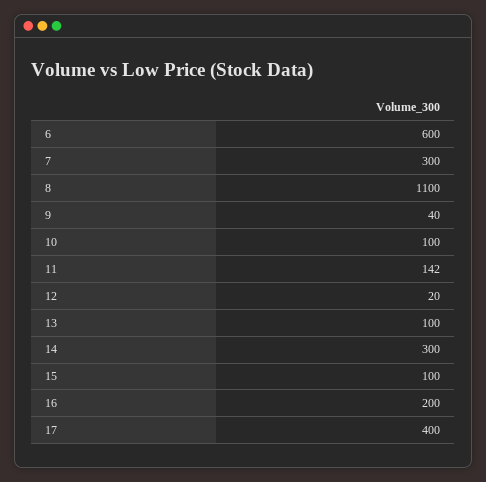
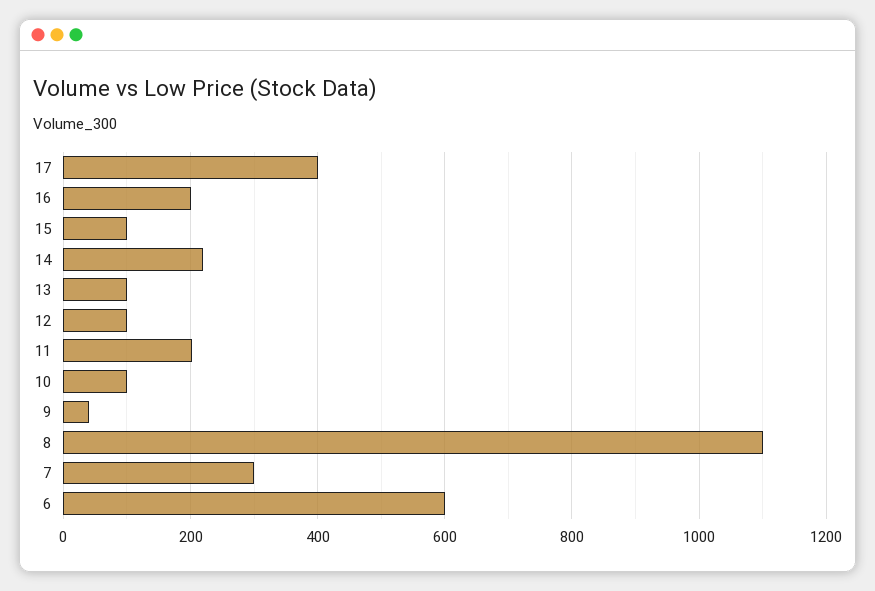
  {
    "6": 600,
    "7": 300,
    "8": 1100,
    "9": 40,
    "10": 100,
-   "11": 142,
+   "11": 200,
-   "12": 20,
+   "12": 100,
    "13": 100,
-   "14": 300,
+   "14": 220,
    "15": 100,
    "16": 200,
    "17": 400
  }

